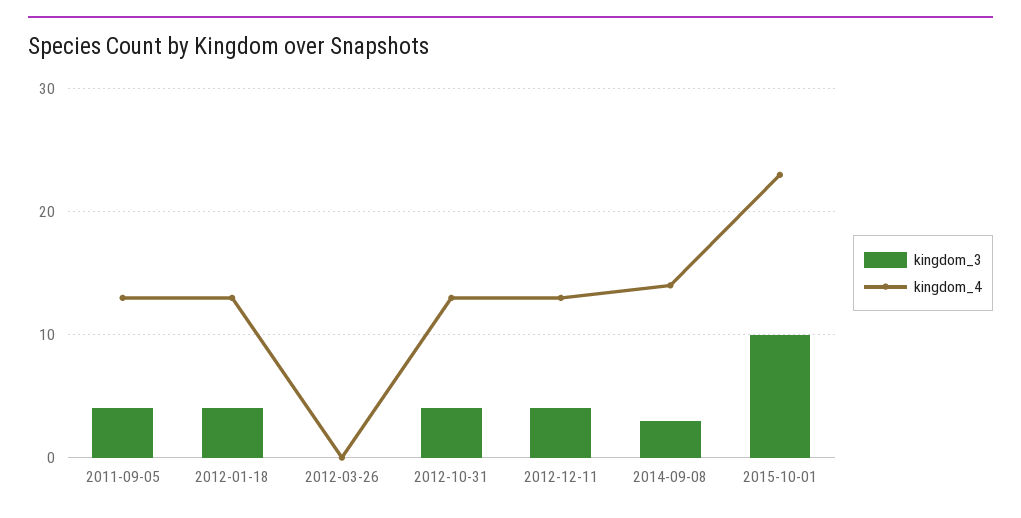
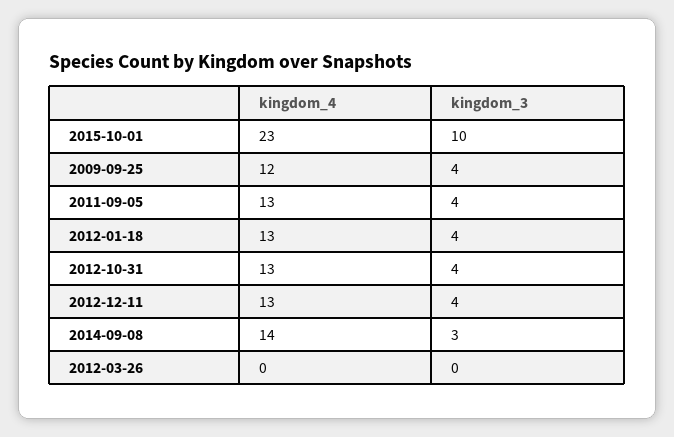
  {
    "kingdom_3": {
      "2011-09-05": 4,
      "2012-01-18": 4,
      "2012-03-26": 0,
      "2012-10-31": 4,
      "2012-12-11": 4,
      "2014-09-08": 3,
-     "2015-10-01": 10
+     "2015-10-01": 10,
+     "2009-09-25": 4
    },
    "kingdom_4": {
      "2011-09-05": 13,
      "2012-01-18": 13,
      "2012-03-26": 0,
      "2012-10-31": 13,
      "2012-12-11": 13,
      "2014-09-08": 14,
-     "2015-10-01": 23
+     "2015-10-01": 23,
+     "2009-09-25": 12
    }
  }

